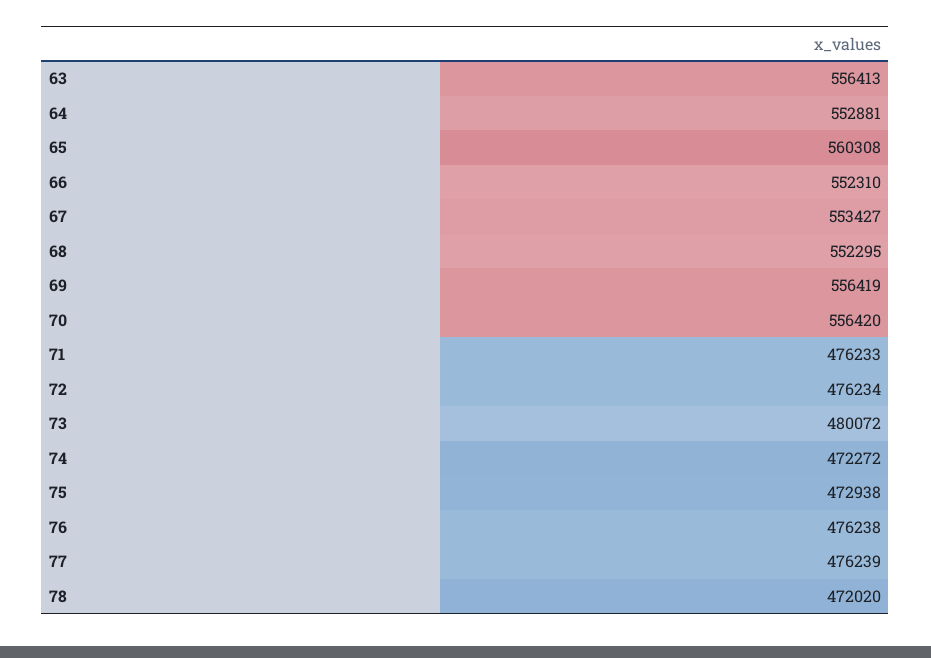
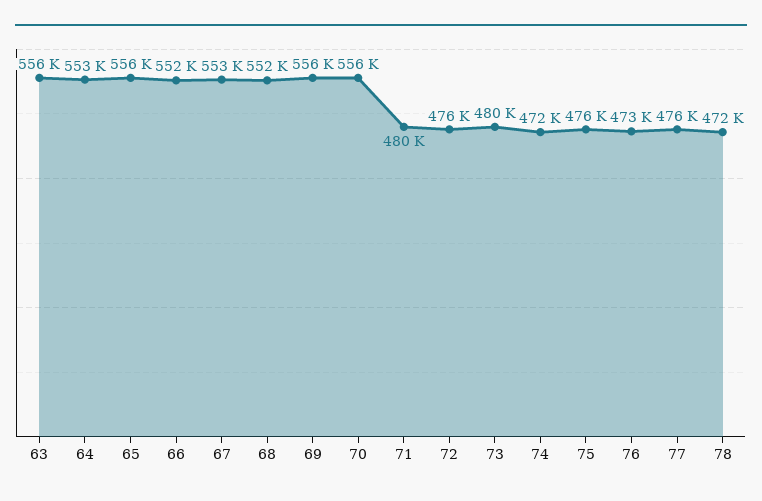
  {
    "63": 556413,
    "64": 552881,
-   "65": 560308,
+   "65": 556000,
    "66": 552310,
    "67": 553427,
    "68": 552295,
    "69": 556419,
    "70": 556420,
-   "71": 476233,
+   "71": 480000,
    "72": 476234,
    "73": 480072,
    "74": 472272,
-   "75": 472938,
+   "75": 476000,
-   "76": 476238,
+   "76": 473000,
    "77": 476239,
    "78": 472020
  }

